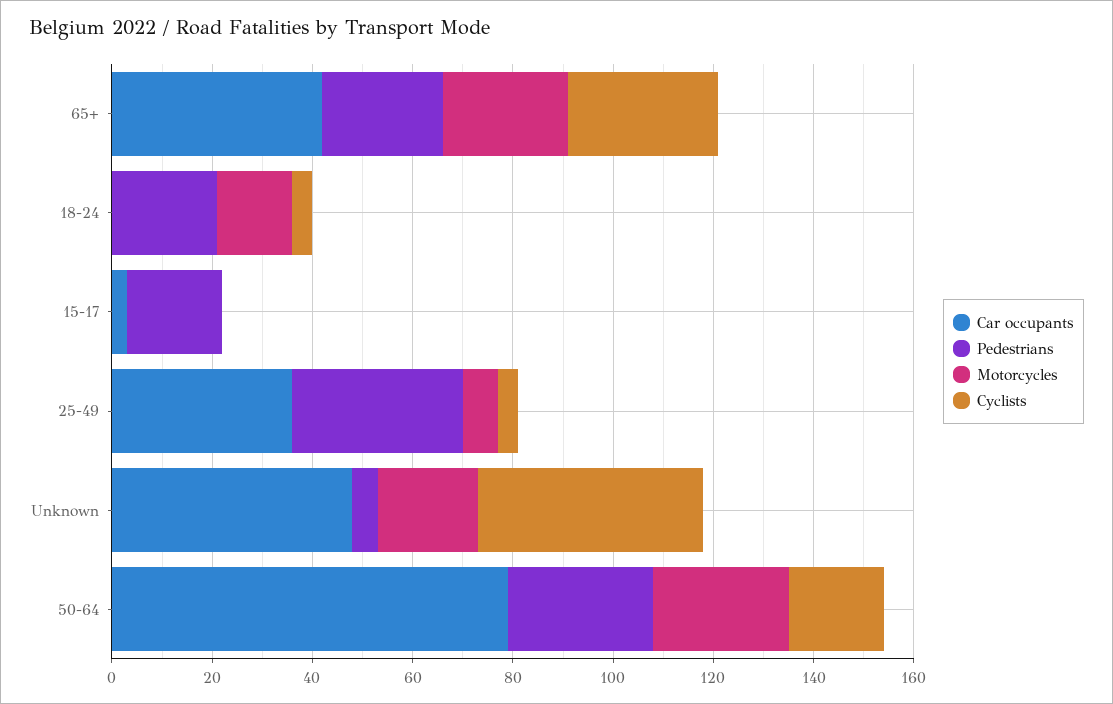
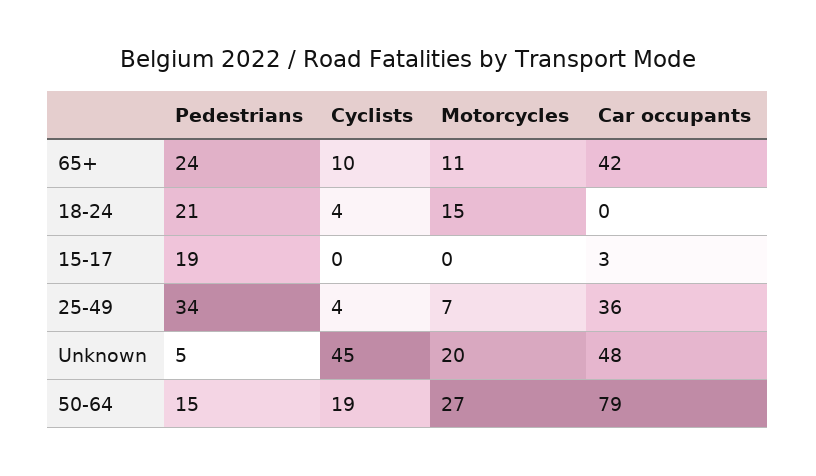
  {
    "Car occupants": {
      "65+": 42,
      "18-24": 0,
      "15-17": 3,
      "25-49": 36,
      "Unknown": 48,
      "50-64": 79
    },
    "Pedestrians": {
      "65+": 24,
      "18-24": 21,
      "15-17": 19,
      "25-49": 34,
      "Unknown": 5,
-     "50-64": 30
+     "50-64": 15
    },
    "Motorcycles": {
-     "65+": 25,
+     "65+": 11,
      "18-24": 15,
      "15-17": 0,
      "25-49": 7,
      "Unknown": 20,
      "50-64": 27
    },
    "Cyclists": {
-     "65+": 30,
+     "65+": 10,
      "18-24": 4,
      "15-17": 0,
      "25-49": 4,
      "Unknown": 45,
      "50-64": 19
    }
  }

